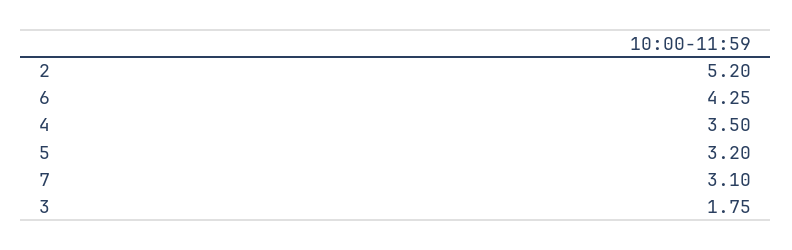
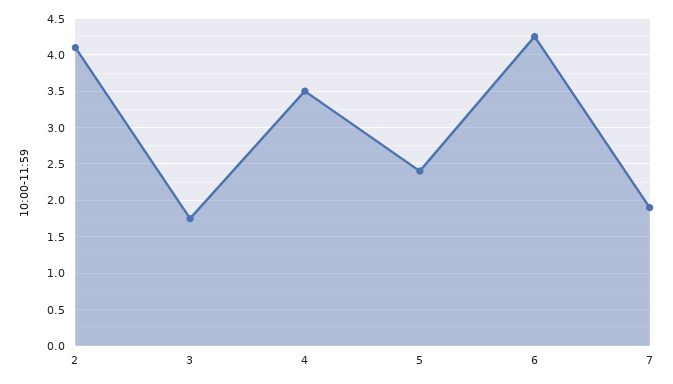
  {
-   "2": 5.2,
+   "2": 4.1,
    "6": 4.25,
    "4": 3.5,
-   "5": 3.2,
+   "5": 2.4,
-   "7": 3.1,
+   "7": 1.9,
    "3": 1.75
  }

